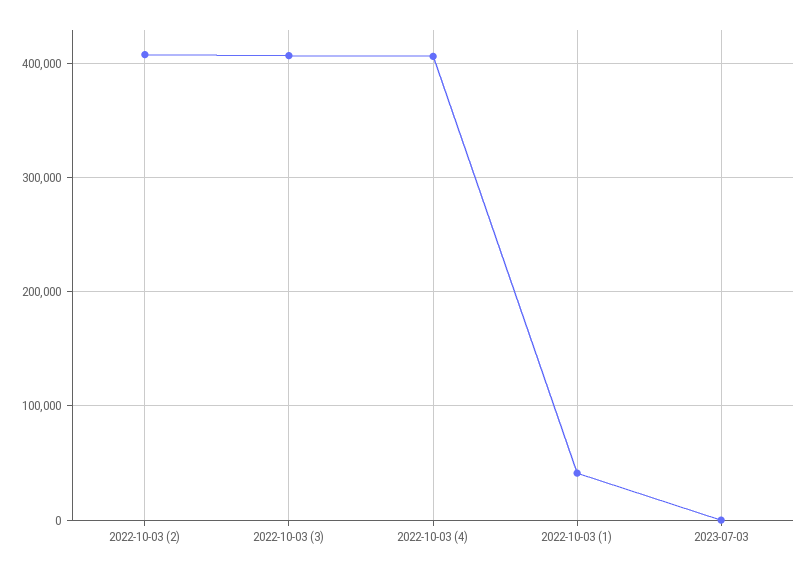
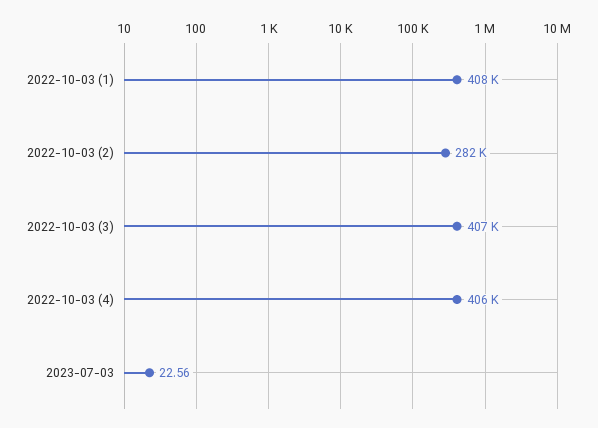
  {
-   "2022-10-03 (2)": 410000,
+   "2022-10-03 (2)": 282000,
    "2022-10-03 (3)": 407000,
    "2022-10-03 (4)": 406000,
-   "2022-10-03 (1)": 40000,
+   "2022-10-03 (1)": 408000,
    "2023-07-03": 22.56
  }

